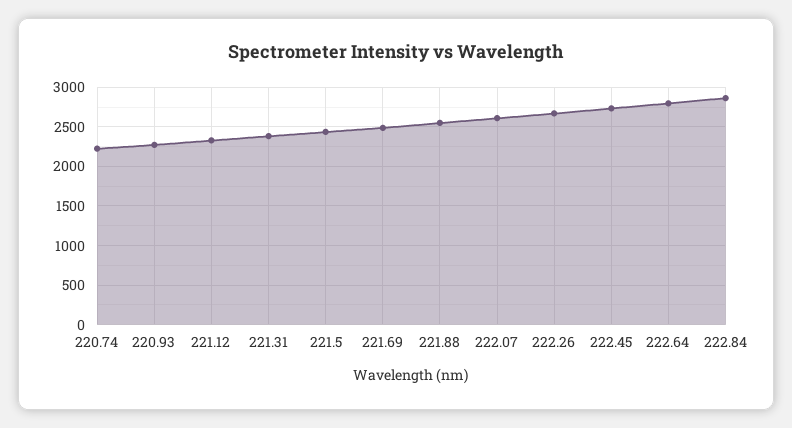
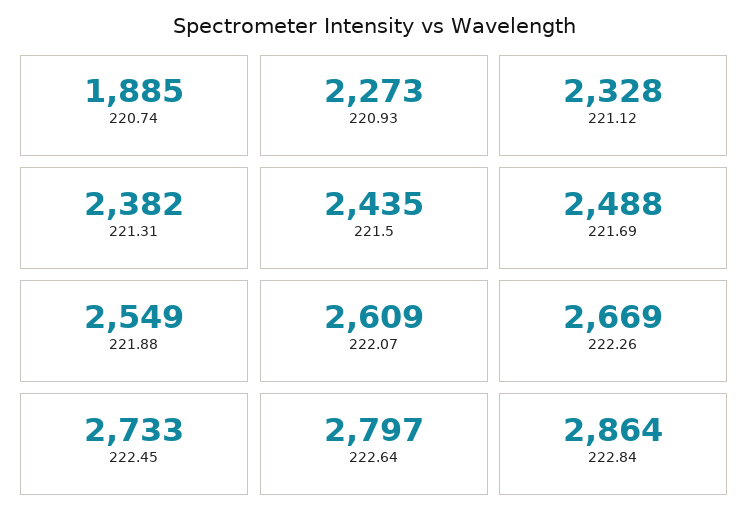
  {
-   "220.74": 2200,
+   "220.74": 1885,
    "220.93": 2273,
    "221.12": 2328,
    "221.31": 2382,
    "221.5": 2435,
    "221.69": 2488,
    "221.88": 2549,
    "222.07": 2609,
    "222.26": 2669,
    "222.45": 2733,
    "222.64": 2797,
    "222.84": 2864
  }

